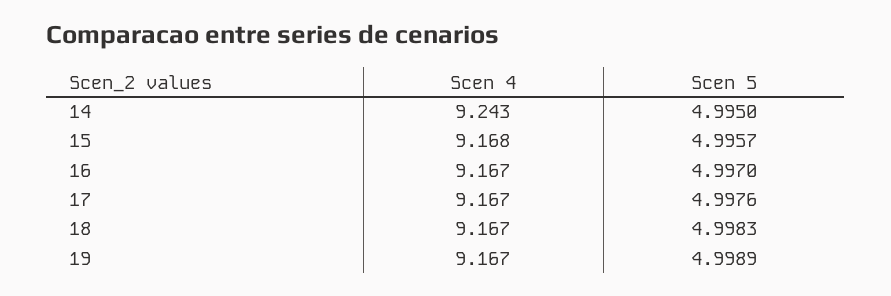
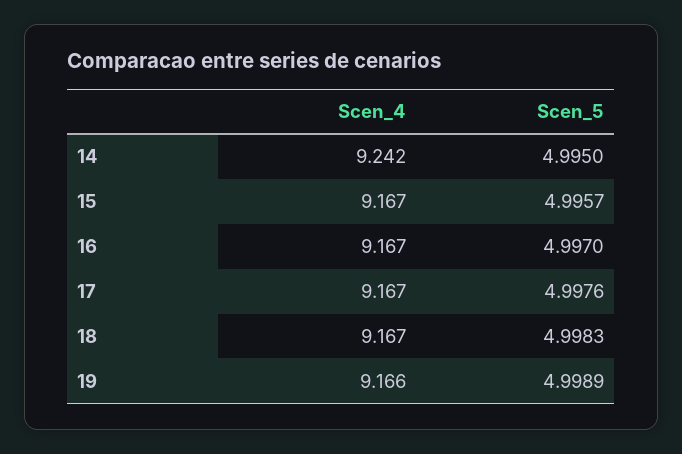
  {
    "Scen 4": {
-     "14": 9.243,
+     "14": 9.242,
-     "15": 9.168,
+     "15": 9.167,
      "16": 9.167,
      "17": 9.167,
      "18": 9.167,
-     "19": 9.167
+     "19": 9.166
    },
    "Scen 5": {
      "14": 4.995,
      "15": 4.9957,
      "16": 4.997,
      "17": 4.9976,
      "18": 4.9983,
      "19": 4.9989
    }
  }

